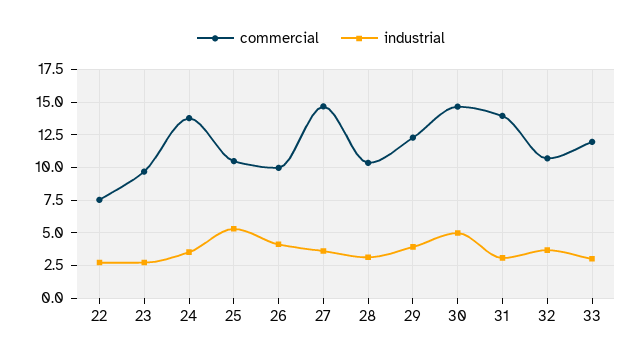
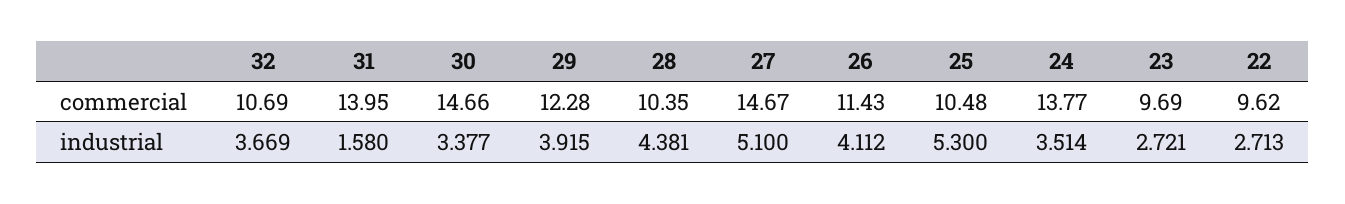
  {
    "commercial": {
-     "22": 7.5,
+     "22": 9.62,
      "23": 9.69,
      "24": 13.77,
      "25": 10.48,
-     "26": 10,
+     "26": 11.43,
      "27": 14.67,
      "28": 10.35,
      "29": 12.28,
      "30": 14.66,
      "31": 13.95,
-     "32": 10.69,
+     "32": 10.69
-     "33": 12
    },
    "industrial": {
      "22": 2.713,
      "23": 2.721,
      "24": 3.514,
      "25": 5.3,
      "26": 4.112,
-     "27": 3.5,
+     "27": 5.1,
-     "28": 3,
+     "28": 4.381,
      "29": 3.915,
-     "30": 5,
+     "30": 3.377,
-     "31": 3,
+     "31": 1.58,
-     "32": 3.669,
+     "32": 3.669
-     "33": 3
    }
  }

